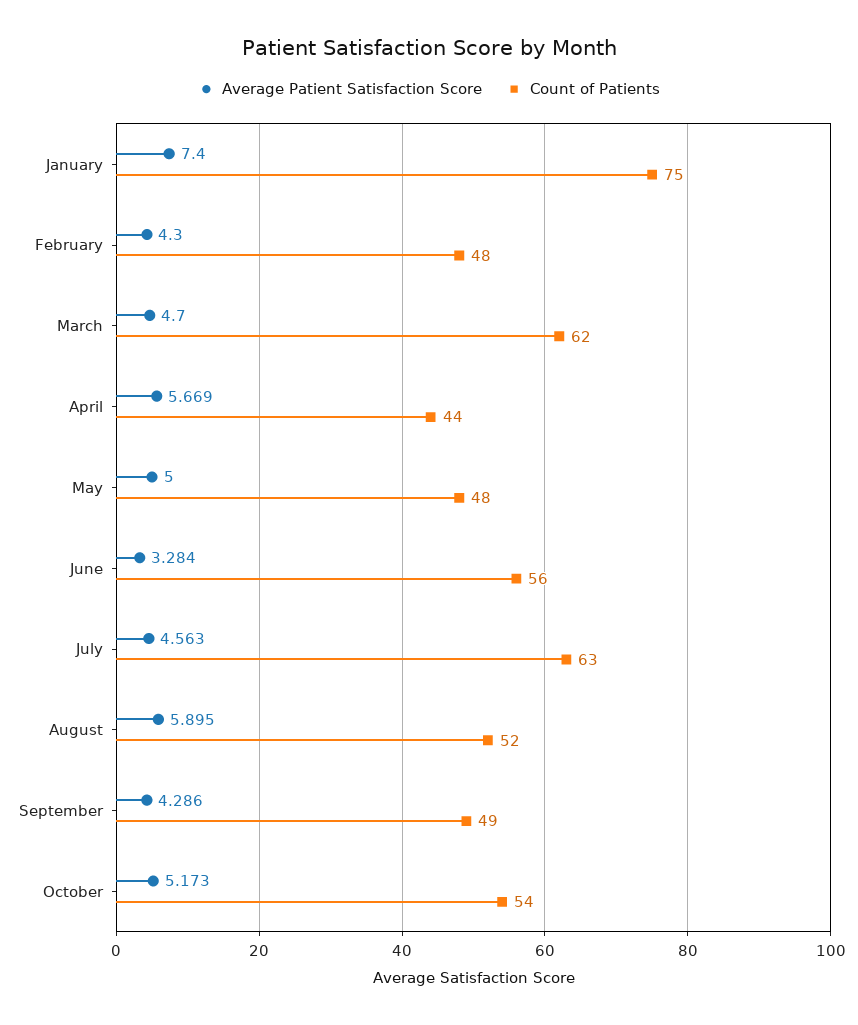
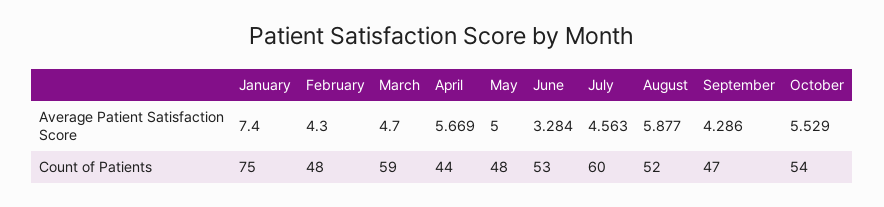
  {
    "Average Patient Satisfaction Score": {
      "January": 7.4,
      "February": 4.3,
      "March": 4.7,
      "April": 5.669,
      "May": 5,
      "June": 3.284,
      "July": 4.563,
-     "August": 5.895,
+     "August": 5.877,
      "September": 4.286,
-     "October": 5.173
+     "October": 5.529
    },
    "Count of Patients": {
      "January": 75,
      "February": 48,
-     "March": 62,
+     "March": 59,
      "April": 44,
      "May": 48,
-     "June": 56,
+     "June": 53,
-     "July": 63,
+     "July": 60,
      "August": 52,
-     "September": 49,
+     "September": 47,
      "October": 54
    }
  }

